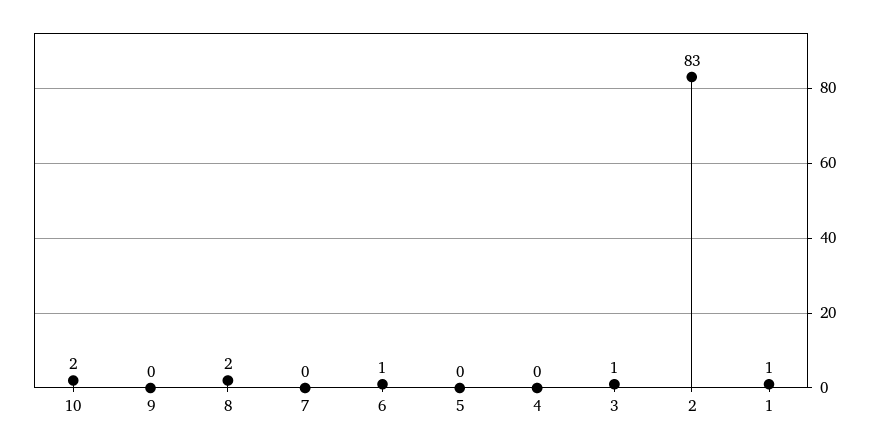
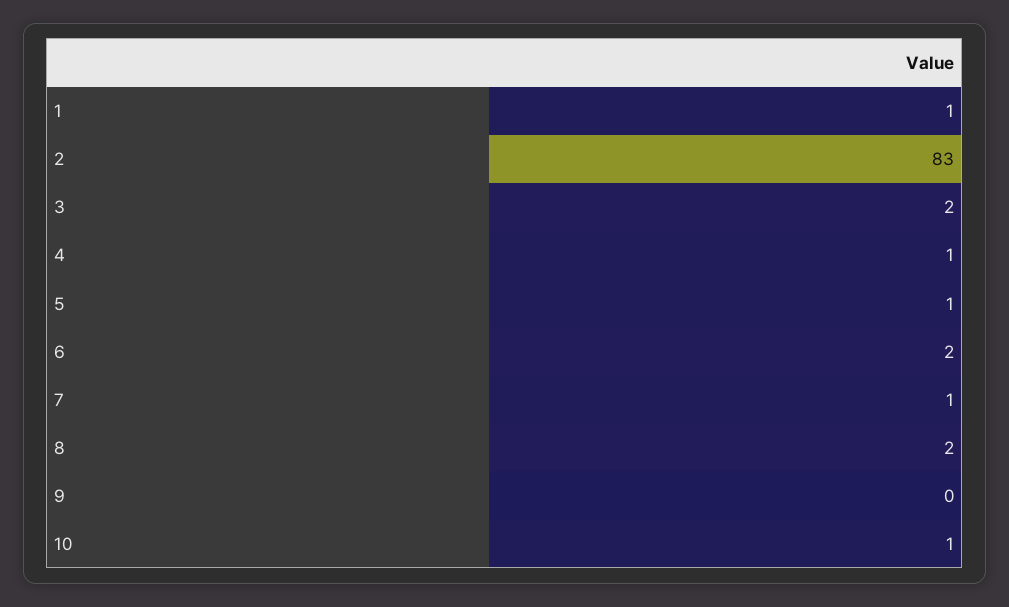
  {
-   "10": 2,
+   "10": 1,
    "9": 0,
    "8": 2,
-   "7": 0,
+   "7": 1,
-   "6": 1,
+   "6": 2,
-   "5": 0,
+   "5": 1,
-   "4": 0,
+   "4": 1,
-   "3": 1,
+   "3": 2,
    "2": 83,
    "1": 1
  }

